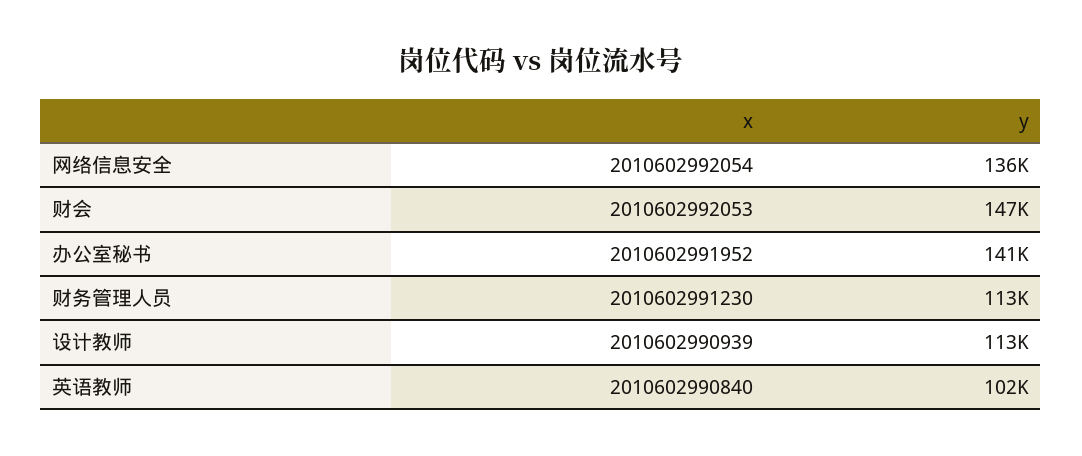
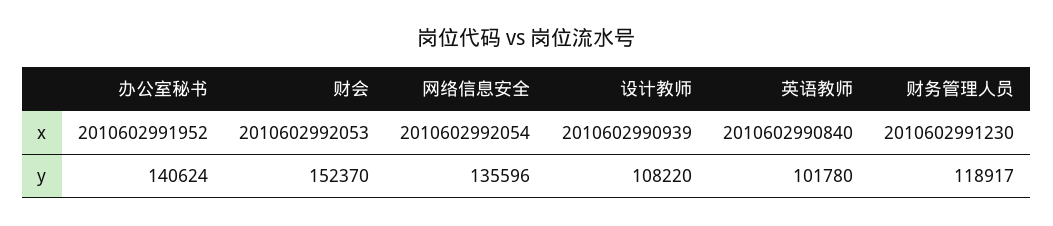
  {
    "x": {
      "网络信息安全": 2010602992054,
      "财会": 2010602992053,
      "办公室秘书": 2010602991952,
      "财务管理人员": 2010602991230,
      "设计教师": 2010602990939,
      "英语教师": 2010602990840
    },
    "y": {
      "网络信息安全": 135596,
-     "财会": 147000,
+     "财会": 152370,
      "办公室秘书": 140624,
-     "财务管理人员": 113000,
+     "财务管理人员": 118917,
-     "设计教师": 113000,
+     "设计教师": 108220,
      "英语教师": 101780
    }
  }

